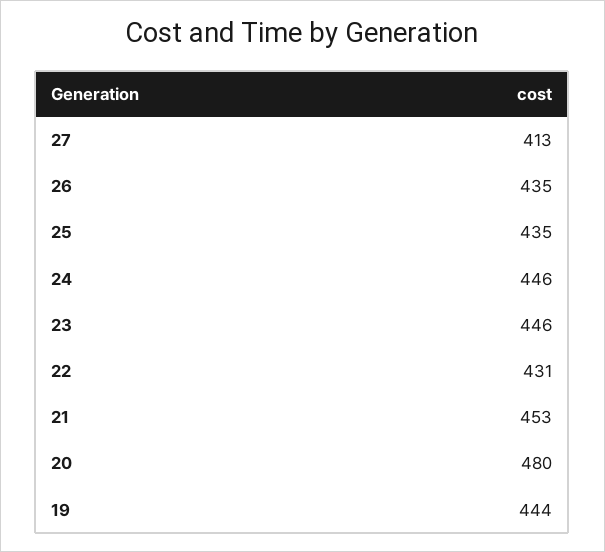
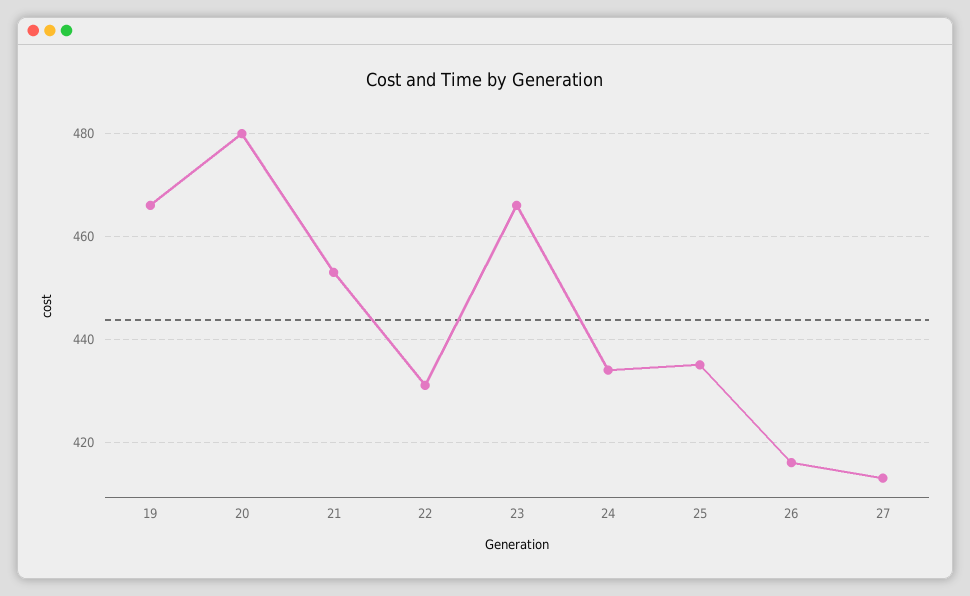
  {
    "27": 413,
-   "26": 435,
+   "26": 415,
    "25": 435,
-   "24": 446,
+   "24": 435,
-   "23": 446,
+   "23": 465,
    "22": 431,
    "21": 453,
    "20": 480,
-   "19": 444
+   "19": 465
  }

